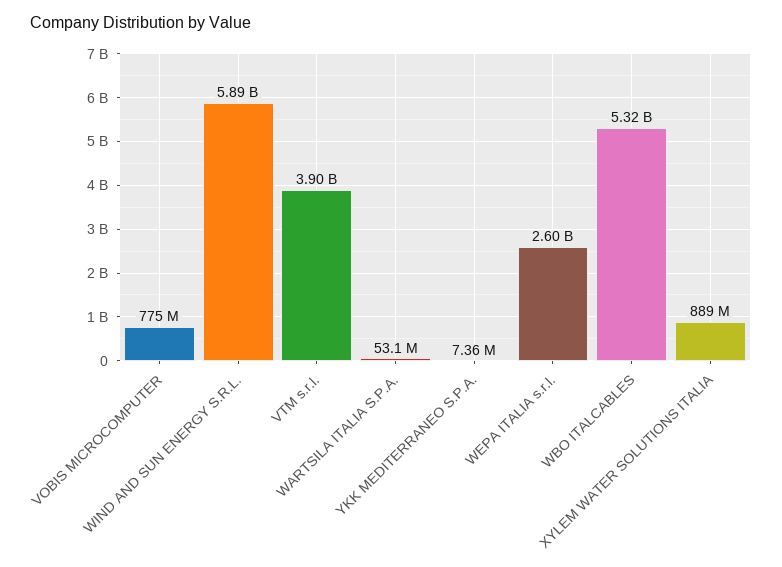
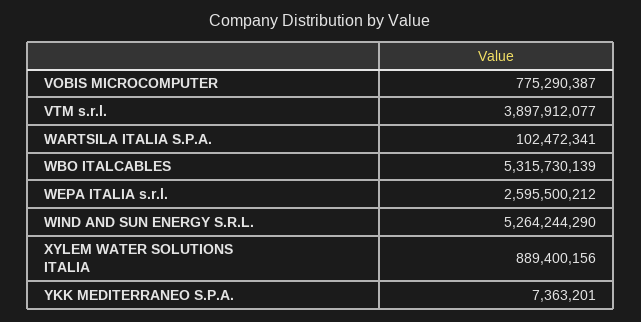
  {
    "VOBIS MICROCOMPUTER": 775290387,
-   "WIND AND SUN ENERGY S.R.L.": 5890000000,
+   "WIND AND SUN ENERGY S.R.L.": 5264244290,
    "VTM s.r.l.": 3897912077,
-   "WARTSILA ITALIA S.P.A.": 53100000,
+   "WARTSILA ITALIA S.P.A.": 102472341,
    "YKK MEDITERRANEO S.P.A.": 7363201,
    "WEPA ITALIA s.r.l.": 2595500212,
    "WBO ITALCABLES": 5315730139,
    "XYLEM WATER SOLUTIONS ITALIA": 889400156
  }

